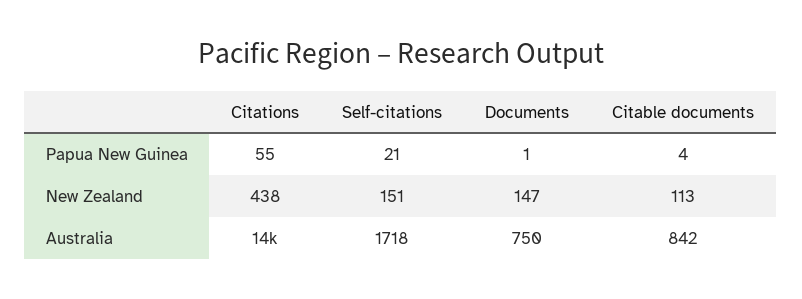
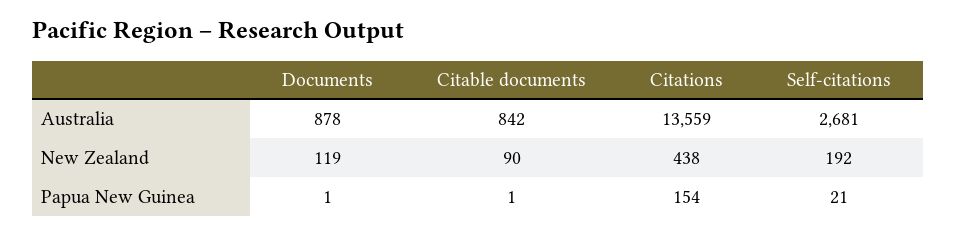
  {
    "Citations": {
-     "Papua New Guinea": 55,
+     "Papua New Guinea": 154,
      "New Zealand": 438,
      "Australia": 13559
    },
    "Self-citations": {
      "Papua New Guinea": 21,
-     "New Zealand": 151,
+     "New Zealand": 192,
-     "Australia": 1718
+     "Australia": 2681
    },
    "Documents": {
      "Papua New Guinea": 1,
-     "New Zealand": 147,
+     "New Zealand": 119,
-     "Australia": 750
+     "Australia": 878
    },
    "Citable documents": {
-     "Papua New Guinea": 4,
+     "Papua New Guinea": 1,
-     "New Zealand": 113,
+     "New Zealand": 90,
      "Australia": 842
    }
  }

